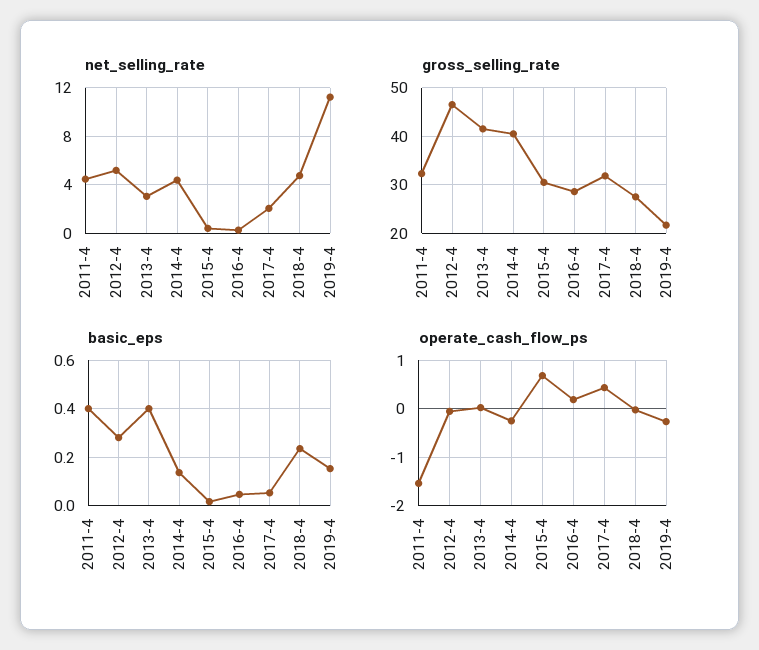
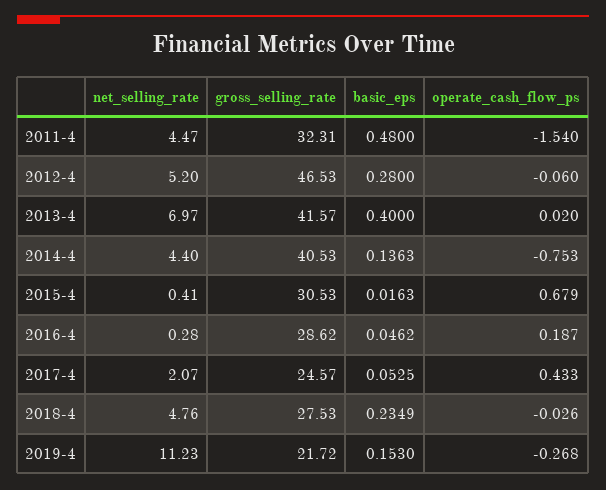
  {
    "net_selling_rate": {
      "2011-4": 4.47,
      "2012-4": 5.2,
-     "2013-4": 3,
+     "2013-4": 6.97,
      "2014-4": 4.4,
      "2015-4": 0.41,
      "2016-4": 0.28,
      "2017-4": 2.07,
      "2018-4": 4.76,
      "2019-4": 11.23
    },
    "gross_selling_rate": {
      "2011-4": 32.31,
      "2012-4": 46.53,
      "2013-4": 41.57,
      "2014-4": 40.53,
      "2015-4": 30.53,
      "2016-4": 28.62,
-     "2017-4": 32,
+     "2017-4": 24.57,
      "2018-4": 27.53,
      "2019-4": 21.72
    },
    "basic_eps": {
-     "2011-4": 0.4,
+     "2011-4": 0.48,
      "2012-4": 0.28,
      "2013-4": 0.4,
      "2014-4": 0.1363,
      "2015-4": 0.0163,
      "2016-4": 0.0462,
      "2017-4": 0.0525,
      "2018-4": 0.2349,
      "2019-4": 0.153
    },
    "operate_cash_flow_ps": {
      "2011-4": -1.54,
      "2012-4": -0.06,
      "2013-4": 0.02,
-     "2014-4": -0.2,
+     "2014-4": -0.753,
      "2015-4": 0.679,
      "2016-4": 0.187,
      "2017-4": 0.433,
      "2018-4": -0.026,
      "2019-4": -0.268
    }
  }

